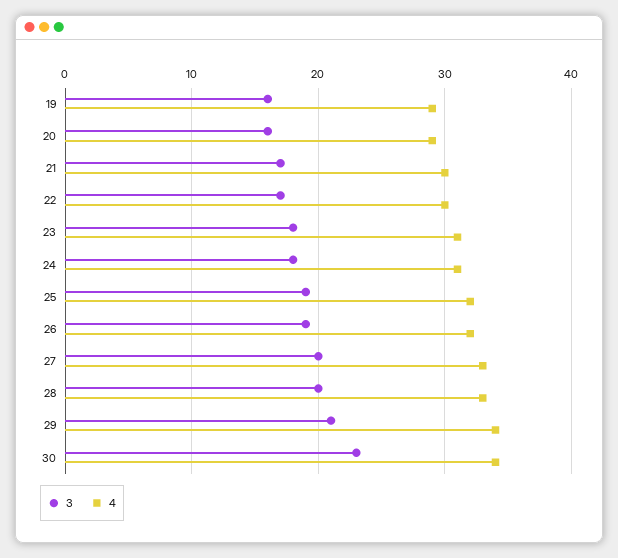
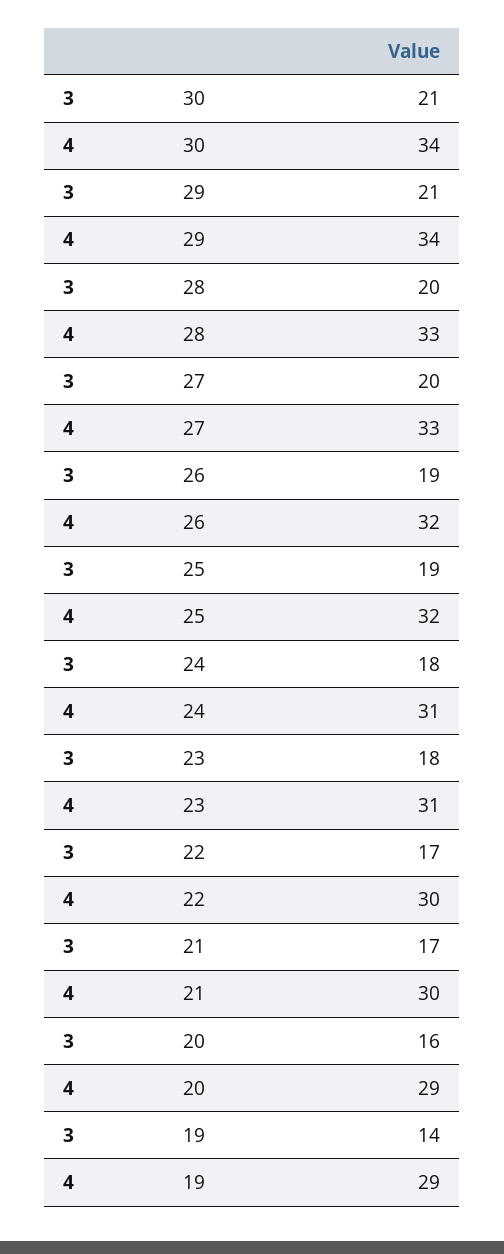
  {
    "3": {
-     "19": 16,
+     "19": 14,
      "20": 16,
      "21": 17,
      "22": 17,
      "23": 18,
      "24": 18,
      "25": 19,
      "26": 19,
      "27": 20,
      "28": 20,
      "29": 21,
-     "30": 23
+     "30": 21
    },
    "4": {
      "19": 29,
      "20": 29,
      "21": 30,
      "22": 30,
      "23": 31,
      "24": 31,
      "25": 32,
      "26": 32,
      "27": 33,
      "28": 33,
      "29": 34,
      "30": 34
    }
  }

